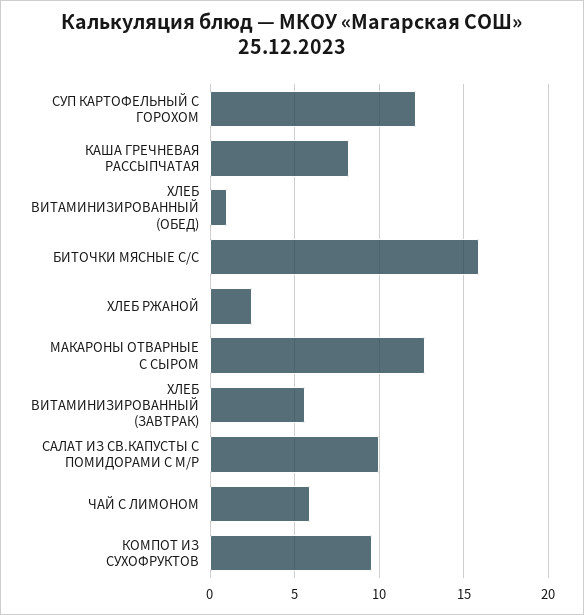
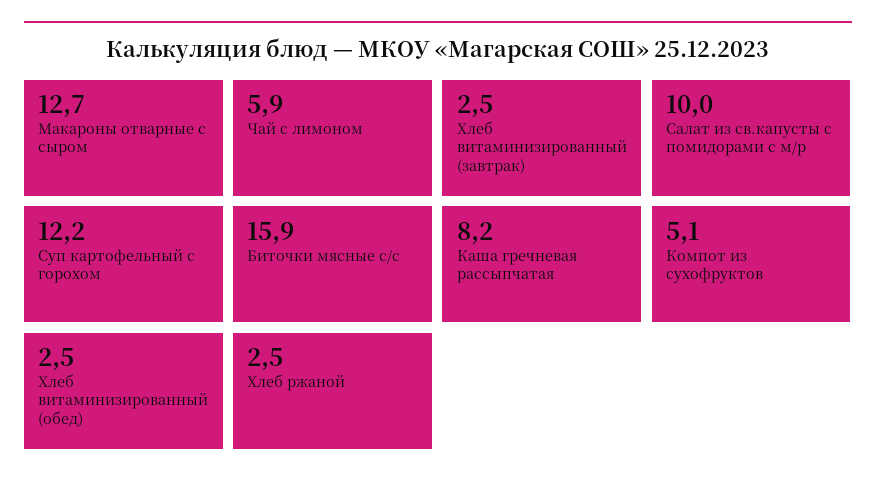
  {
    "СУП КАРТОФЕЛЬНЫЙ С ГОРОХОМ": 12.2,
    "КАША ГРЕЧНЕВАЯ РАССЫПЧАТАЯ": 8.2,
-   "ХЛЕБ ВИТАМИНИЗИРОВАННЫЙ (ОБЕД)": 1,
+   "ХЛЕБ ВИТАМИНИЗИРОВАННЫЙ (ОБЕД)": 2.5,
    "БИТОЧКИ МЯСНЫЕ С/С": 15.9,
    "ХЛЕБ РЖАНОЙ": 2.5,
    "МАКАРОНЫ ОТВАРНЫЕ С СЫРОМ": 12.7,
-   "ХЛЕБ ВИТАМИНИЗИРОВАННЫЙ (ЗАВТРАК)": 5.5,
+   "ХЛЕБ ВИТАМИНИЗИРОВАННЫЙ (ЗАВТРАК)": 2.5,
    "САЛАТ ИЗ СВ.КАПУСТЫ С ПОМИДОРАМИ С М/Р": 10,
    "ЧАЙ С ЛИМОНОМ": 5.9,
-   "КОМПОТ ИЗ СУХОФРУКТОВ": 9.5
+   "КОМПОТ ИЗ СУХОФРУКТОВ": 5.1
  }

